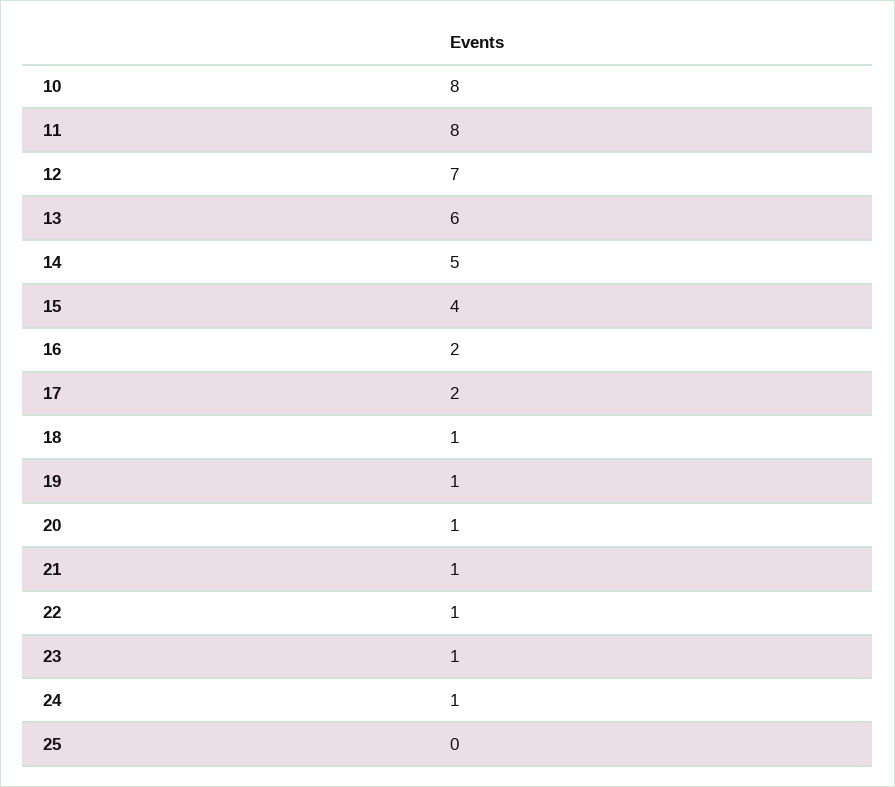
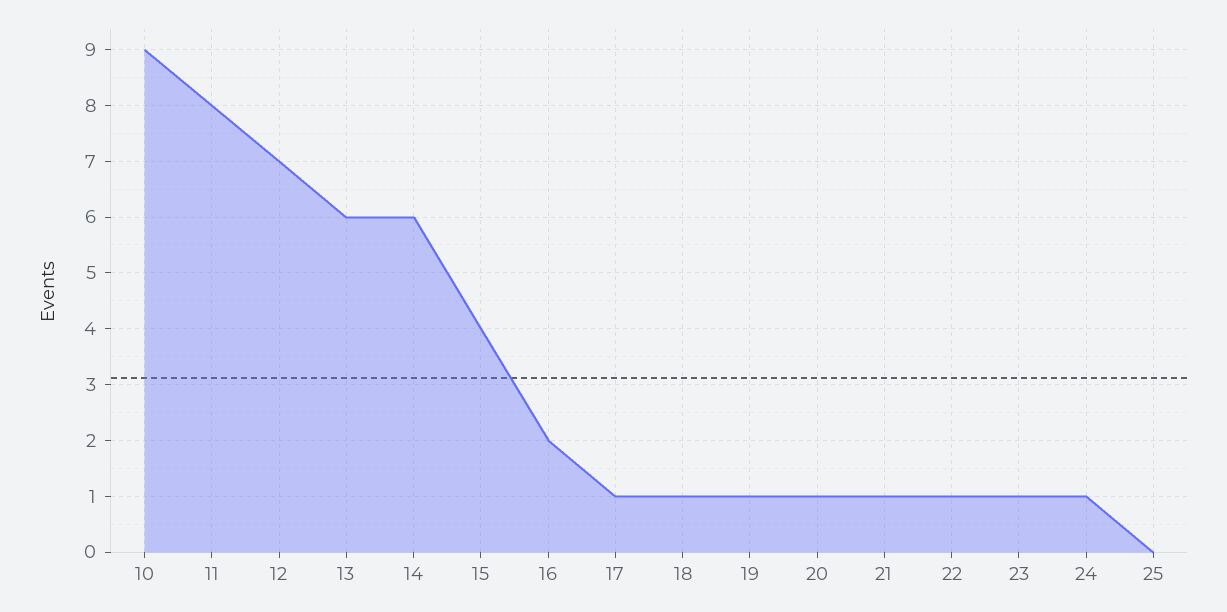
  {
-   "10": 8,
+   "10": 9,
    "11": 8,
    "12": 7,
    "13": 6,
-   "14": 5,
+   "14": 6,
    "15": 4,
    "16": 2,
-   "17": 2,
+   "17": 1,
    "18": 1,
    "19": 1,
    "20": 1,
    "21": 1,
    "22": 1,
    "23": 1,
    "24": 1,
    "25": 0
  }

